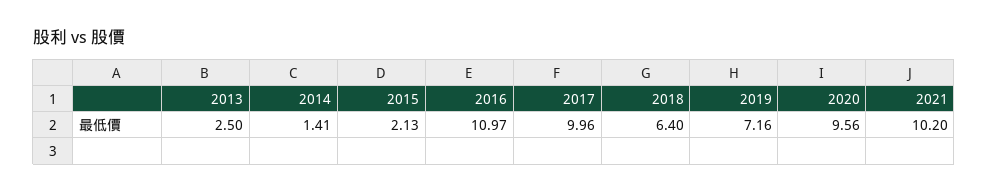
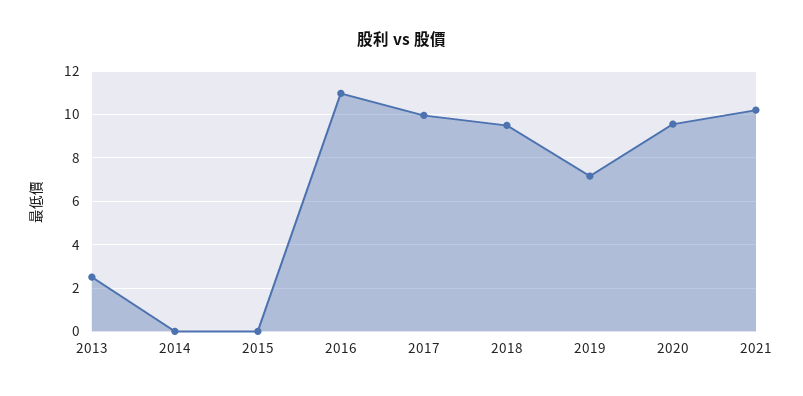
  {
    "2013": 2.5,
-   "2014": 1.41,
+   "2014": 0,
-   "2015": 2.13,
+   "2015": 0,
    "2016": 10.97,
    "2017": 9.96,
-   "2018": 6.4,
+   "2018": 9.5,
    "2019": 7.16,
    "2020": 9.56,
    "2021": 10.2
  }

